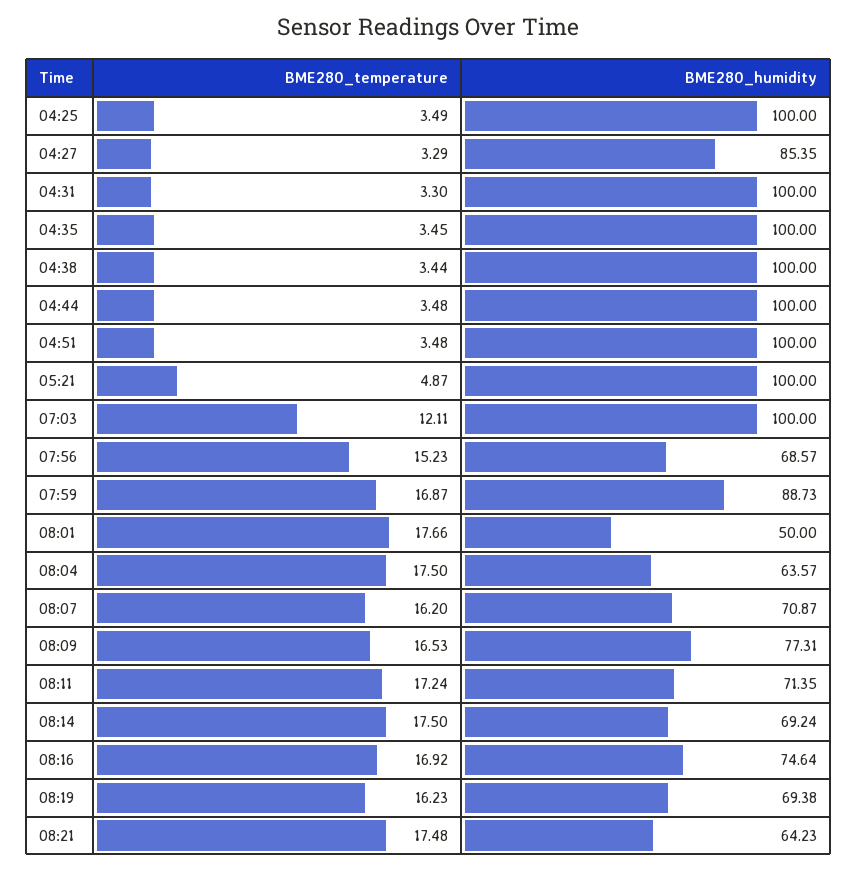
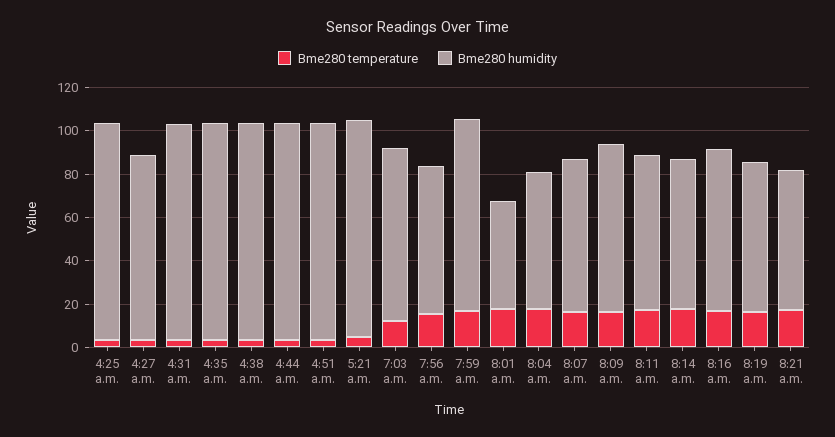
  {
    "BME280_temperature": {
      "04:25": 3.49,
      "04:27": 3.29,
      "04:31": 3.3,
      "04:35": 3.45,
      "04:38": 3.44,
      "04:44": 3.48,
      "04:51": 3.48,
      "05:21": 4.87,
      "07:03": 12.11,
      "07:56": 15.23,
      "07:59": 16.87,
      "08:01": 17.66,
      "08:04": 17.5,
      "08:07": 16.2,
      "08:09": 16.53,
      "08:11": 17.24,
      "08:14": 17.5,
      "08:16": 16.92,
      "08:19": 16.23,
      "08:21": 17.48
    },
    "BME280_humidity": {
      "04:25": 100,
      "04:27": 85.35,
      "04:31": 100,
      "04:35": 100,
      "04:38": 100,
      "04:44": 100,
      "04:51": 100,
      "05:21": 100,
-     "07:03": 100,
+     "07:03": 80,
      "07:56": 68.57,
      "07:59": 88.73,
      "08:01": 50,
      "08:04": 63.57,
      "08:07": 70.87,
      "08:09": 77.31,
      "08:11": 71.35,
      "08:14": 69.24,
      "08:16": 74.64,
      "08:19": 69.38,
      "08:21": 64.23
    }
  }

